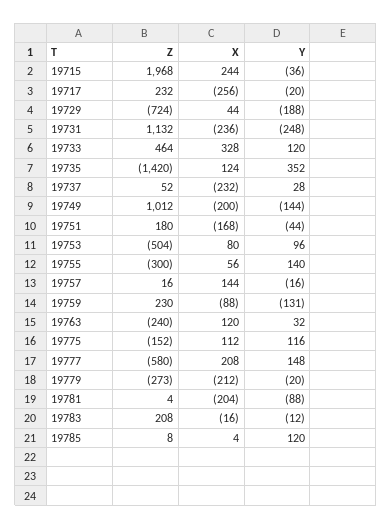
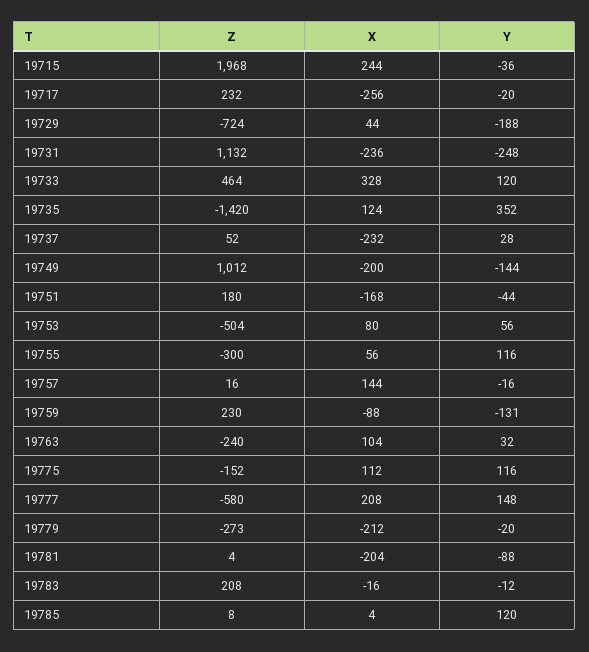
  {
    "Z": {
      "19715": 1968,
      "19717": 232,
      "19729": -724,
      "19731": 1132,
      "19733": 464,
      "19735": -1420,
      "19737": 52,
      "19749": 1012,
      "19751": 180,
      "19753": -504,
      "19755": -300,
      "19757": 16,
      "19759": 230,
      "19763": -240,
      "19775": -152,
      "19777": -580,
      "19779": -273,
      "19781": 4,
      "19783": 208,
      "19785": 8
    },
    "X": {
      "19715": 244,
      "19717": -256,
      "19729": 44,
      "19731": -236,
      "19733": 328,
      "19735": 124,
      "19737": -232,
      "19749": -200,
      "19751": -168,
      "19753": 80,
      "19755": 56,
      "19757": 144,
      "19759": -88,
-     "19763": 120,
+     "19763": 104,
      "19775": 112,
      "19777": 208,
      "19779": -212,
      "19781": -204,
      "19783": -16,
      "19785": 4
    },
    "Y": {
      "19715": -36,
      "19717": -20,
      "19729": -188,
      "19731": -248,
      "19733": 120,
      "19735": 352,
      "19737": 28,
      "19749": -144,
      "19751": -44,
-     "19753": 96,
+     "19753": 56,
-     "19755": 140,
+     "19755": 116,
      "19757": -16,
      "19759": -131,
      "19763": 32,
      "19775": 116,
      "19777": 148,
      "19779": -20,
      "19781": -88,
      "19783": -12,
      "19785": 120
    }
  }

